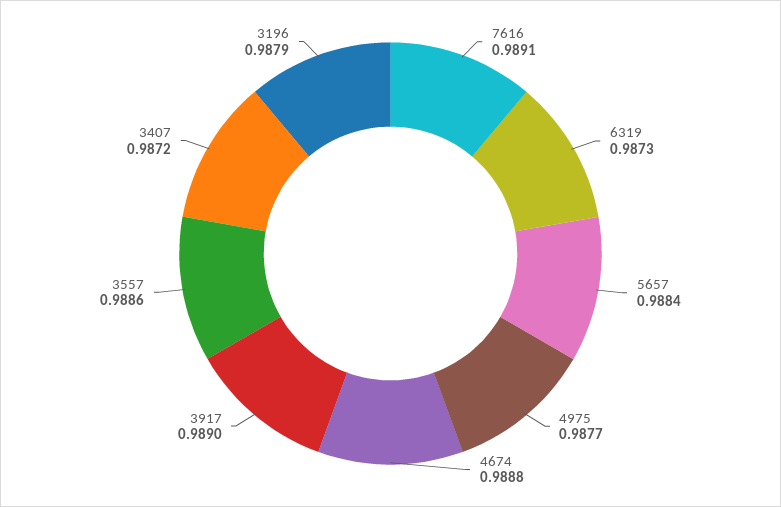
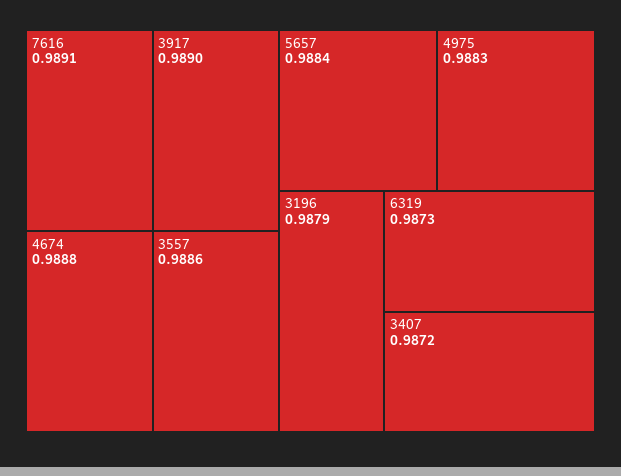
  {
    "7616": 0.9891,
    "6319": 0.9873,
    "5657": 0.9884,
-   "4975": 0.9877,
+   "4975": 0.9883,
    "4674": 0.9888,
    "3917": 0.989,
    "3557": 0.9886,
    "3407": 0.9872,
    "3196": 0.9879
  }

